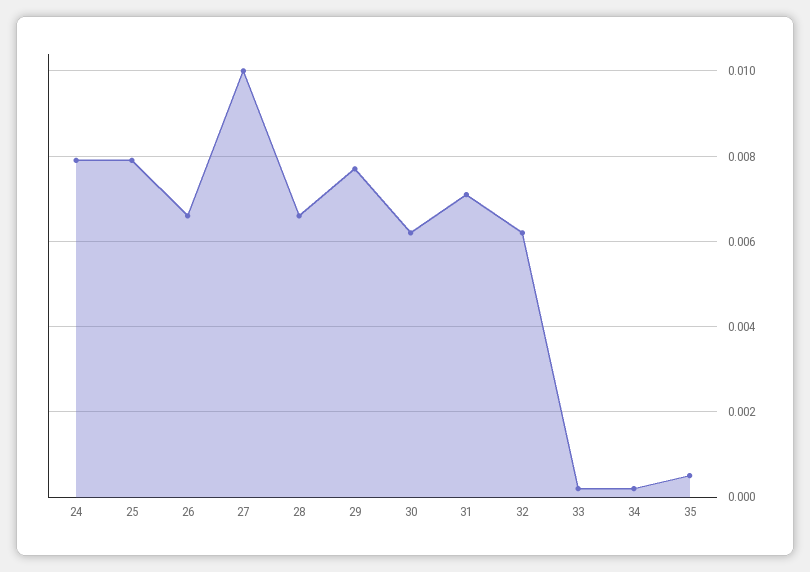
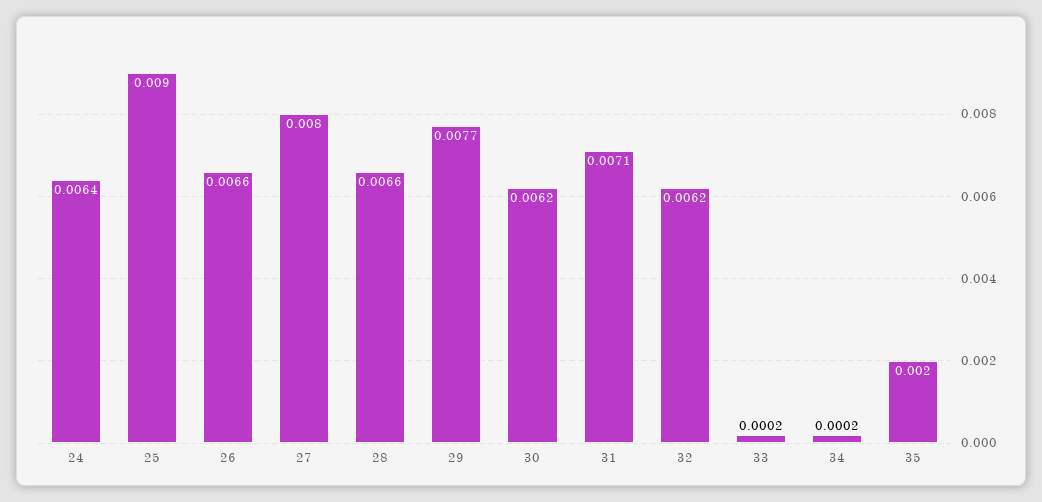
  {
-   "24": 0.008,
+   "24": 0.0064,
-   "25": 0.008,
+   "25": 0.009,
    "26": 0.0066,
-   "27": 0.01,
+   "27": 0.008,
    "28": 0.0066,
    "29": 0.0077,
    "30": 0.0062,
    "31": 0.0071,
    "32": 0.0062,
    "33": 0.0002,
    "34": 0.0002,
-   "35": 0.0005
+   "35": 0.002
  }

